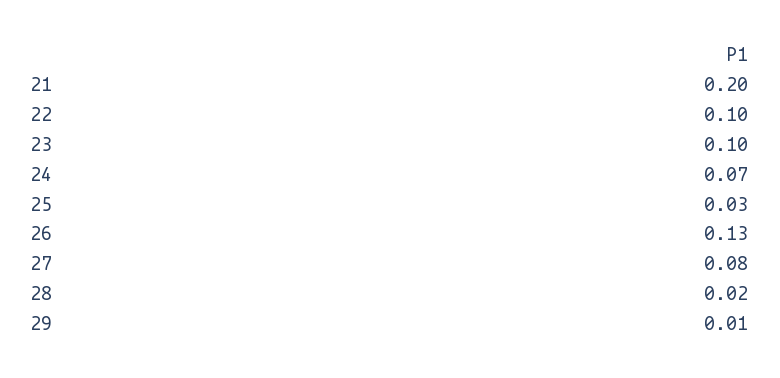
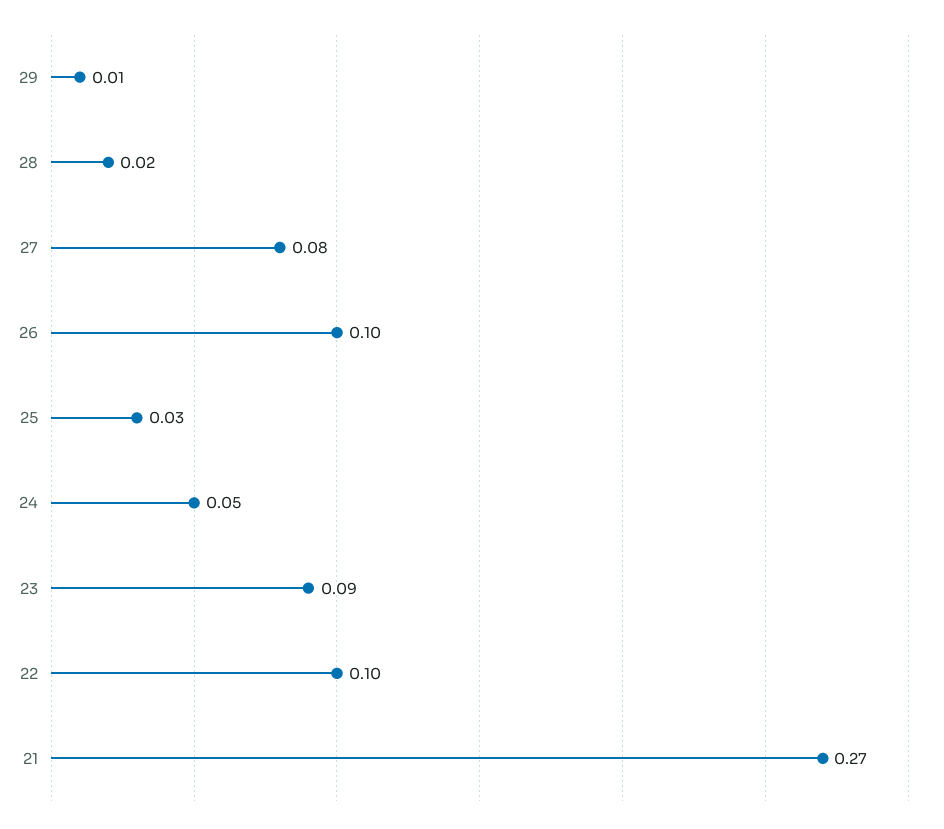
  {
-   "21": 0.2,
+   "21": 0.27,
    "22": 0.1,
-   "23": 0.1,
+   "23": 0.09,
-   "24": 0.07,
+   "24": 0.05,
    "25": 0.03,
-   "26": 0.13,
+   "26": 0.1,
    "27": 0.08,
    "28": 0.02,
    "29": 0.01
  }

